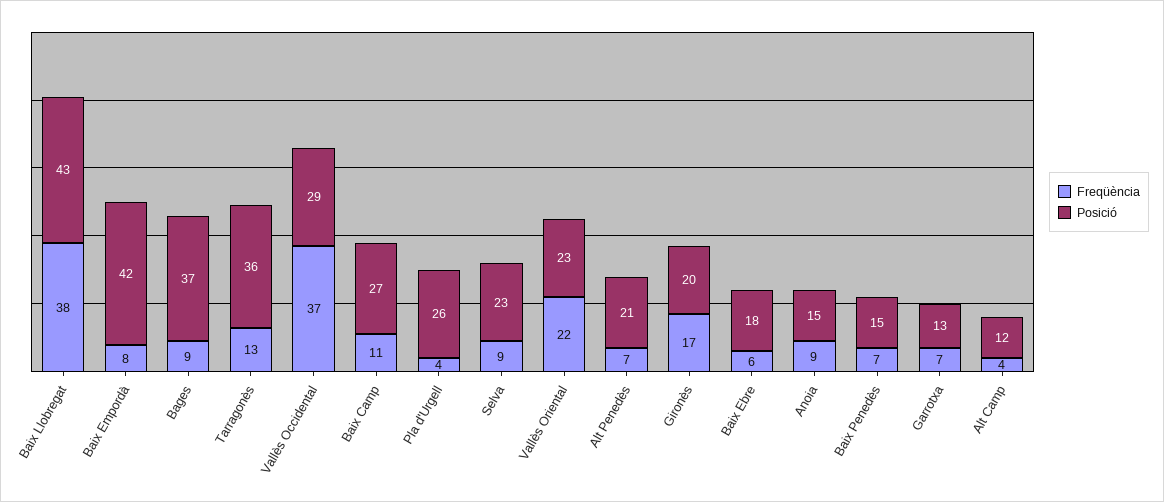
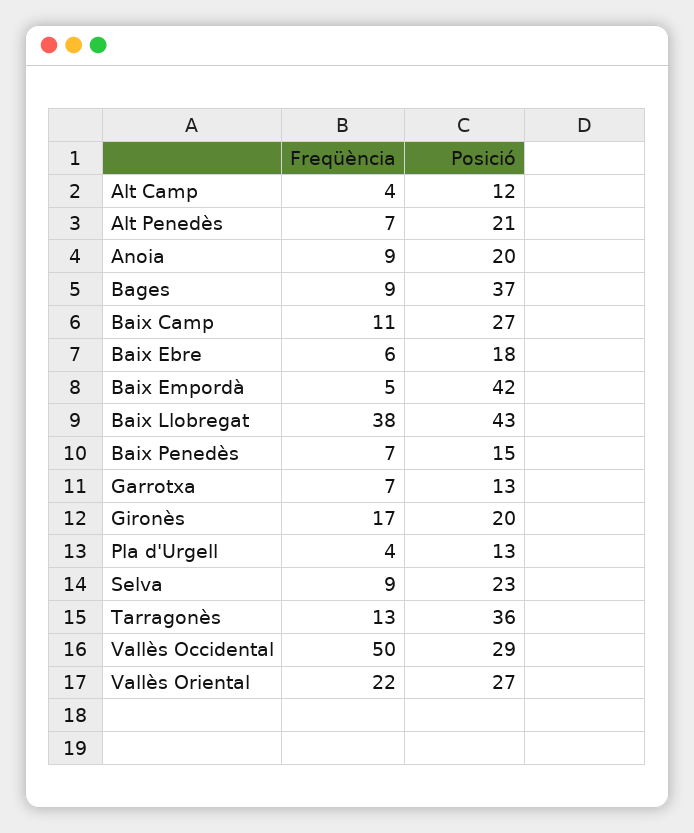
  {
    "Freqüència": {
      "Baix Llobregat": 38,
-     "Baix Empordà": 8,
+     "Baix Empordà": 5,
      "Bages": 9,
      "Tarragonès": 13,
-     "Vallès Occidental": 37,
+     "Vallès Occidental": 50,
      "Baix Camp": 11,
      "Pla d'Urgell": 4,
      "Selva": 9,
      "Vallès Oriental": 22,
      "Alt Penedès": 7,
      "Gironès": 17,
      "Baix Ebre": 6,
      "Anoia": 9,
      "Baix Penedès": 7,
      "Garrotxa": 7,
      "Alt Camp": 4
    },
    "Posició": {
      "Baix Llobregat": 43,
      "Baix Empordà": 42,
      "Bages": 37,
      "Tarragonès": 36,
      "Vallès Occidental": 29,
      "Baix Camp": 27,
-     "Pla d'Urgell": 26,
+     "Pla d'Urgell": 13,
      "Selva": 23,
-     "Vallès Oriental": 23,
+     "Vallès Oriental": 27,
      "Alt Penedès": 21,
      "Gironès": 20,
      "Baix Ebre": 18,
-     "Anoia": 15,
+     "Anoia": 20,
      "Baix Penedès": 15,
      "Garrotxa": 13,
      "Alt Camp": 12
    }
  }

